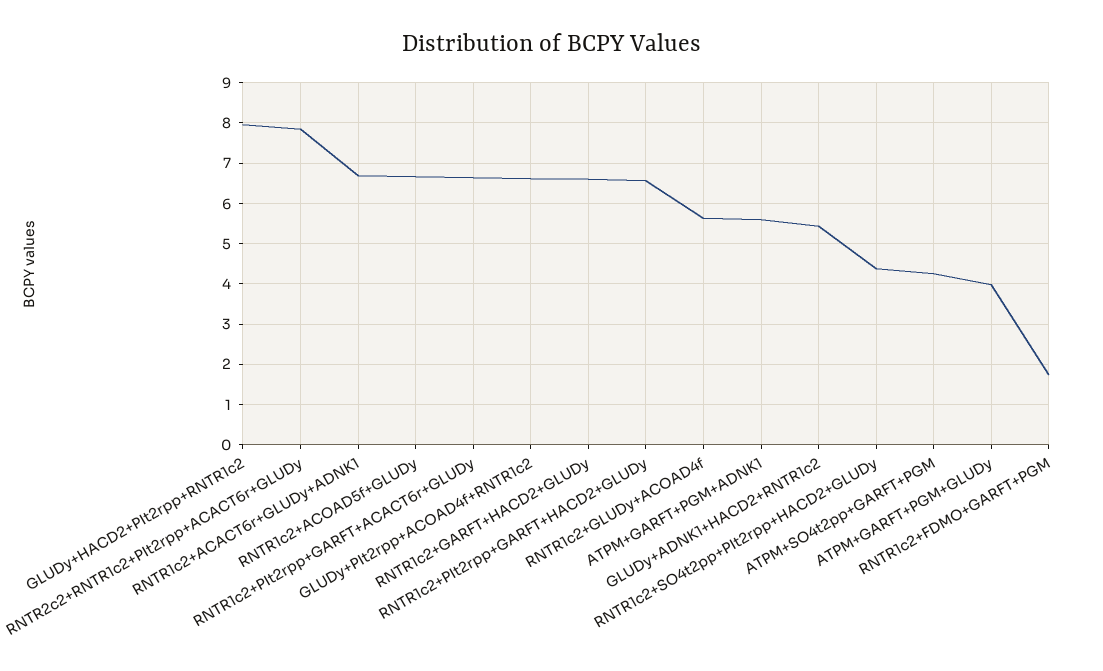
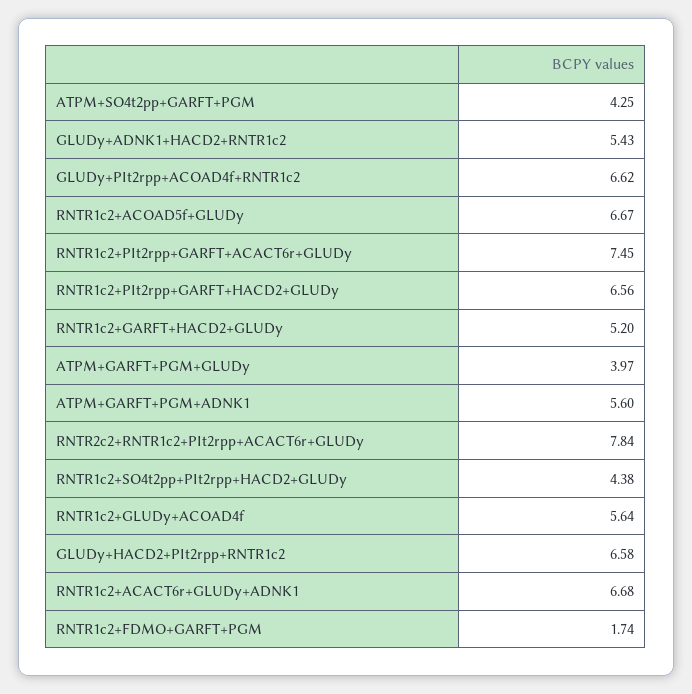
  {
-   "GLUDy+HACD2+PIt2rpp+RNTR1c2": 8,
+   "GLUDy+HACD2+PIt2rpp+RNTR1c2": 6.58,
    "RNTR2c2+RNTR1c2+PIt2rpp+ACACT6r+GLUDy": 7.84,
    "RNTR1c2+ACACT6r+GLUDy+ADNK1": 6.68,
    "RNTR1c2+ACOAD5f+GLUDy": 6.67,
-   "RNTR1c2+PIt2rpp+GARFT+ACACT6r+GLUDy": 6.6,
+   "RNTR1c2+PIt2rpp+GARFT+ACACT6r+GLUDy": 7.45,
    "GLUDy+PIt2rpp+ACOAD4f+RNTR1c2": 6.62,
-   "RNTR1c2+GARFT+HACD2+GLUDy": 6.6,
+   "RNTR1c2+GARFT+HACD2+GLUDy": 5.2,
    "RNTR1c2+PIt2rpp+GARFT+HACD2+GLUDy": 6.56,
    "RNTR1c2+GLUDy+ACOAD4f": 5.64,
    "ATPM+GARFT+PGM+ADNK1": 5.6,
    "GLUDy+ADNK1+HACD2+RNTR1c2": 5.43,
    "RNTR1c2+SO4t2pp+PIt2rpp+HACD2+GLUDy": 4.38,
    "ATPM+SO4t2pp+GARFT+PGM": 4.25,
    "ATPM+GARFT+PGM+GLUDy": 3.97,
    "RNTR1c2+FDMO+GARFT+PGM": 1.74
  }

